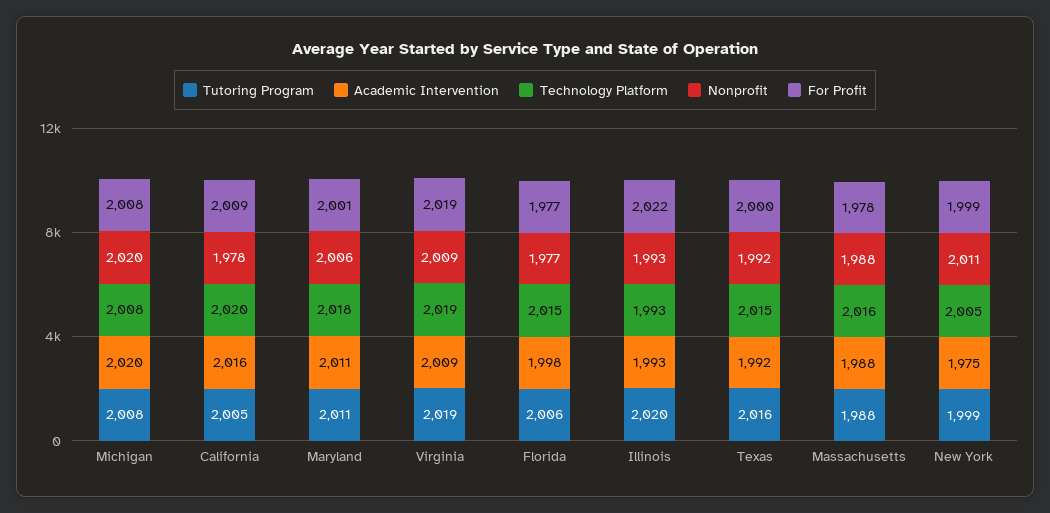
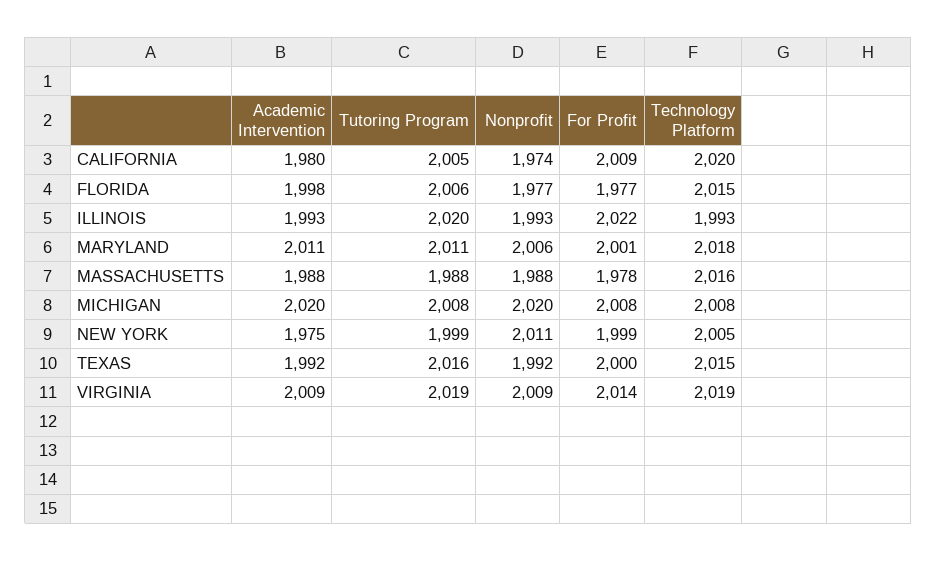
  {
    "Tutoring Program": {
      "Michigan": 2008,
      "California": 2005,
      "Maryland": 2011,
      "Virginia": 2019,
      "Florida": 2006,
      "Illinois": 2020,
      "Texas": 2016,
      "Massachusetts": 1988,
      "New York": 1999
    },
    "Academic Intervention": {
      "Michigan": 2020,
-     "California": 2016,
+     "California": 1980,
      "Maryland": 2011,
      "Virginia": 2009,
      "Florida": 1998,
      "Illinois": 1993,
      "Texas": 1992,
      "Massachusetts": 1988,
      "New York": 1975
    },
    "Technology Platform": {
      "Michigan": 2008,
      "California": 2020,
      "Maryland": 2018,
      "Virginia": 2019,
      "Florida": 2015,
      "Illinois": 1993,
      "Texas": 2015,
      "Massachusetts": 2016,
      "New York": 2005
    },
    "Nonprofit": {
      "Michigan": 2020,
-     "California": 1978,
+     "California": 1974,
      "Maryland": 2006,
      "Virginia": 2009,
      "Florida": 1977,
      "Illinois": 1993,
      "Texas": 1992,
      "Massachusetts": 1988,
      "New York": 2011
    },
    "For Profit": {
      "Michigan": 2008,
      "California": 2009,
      "Maryland": 2001,
-     "Virginia": 2019,
+     "Virginia": 2014,
      "Florida": 1977,
      "Illinois": 2022,
      "Texas": 2000,
      "Massachusetts": 1978,
      "New York": 1999
    }
  }

